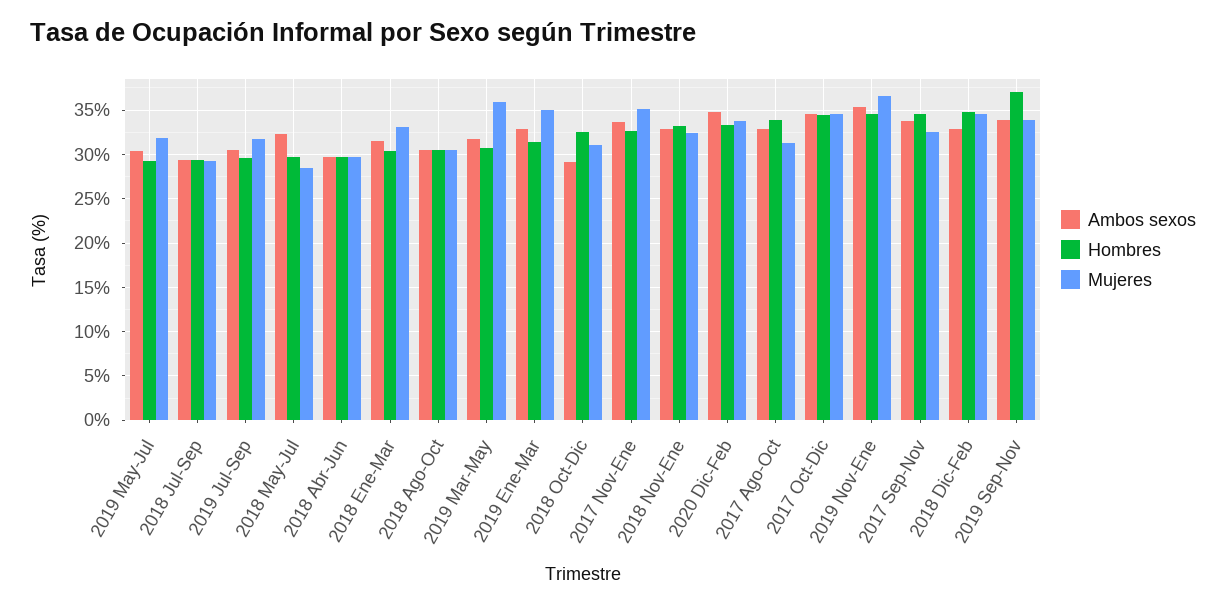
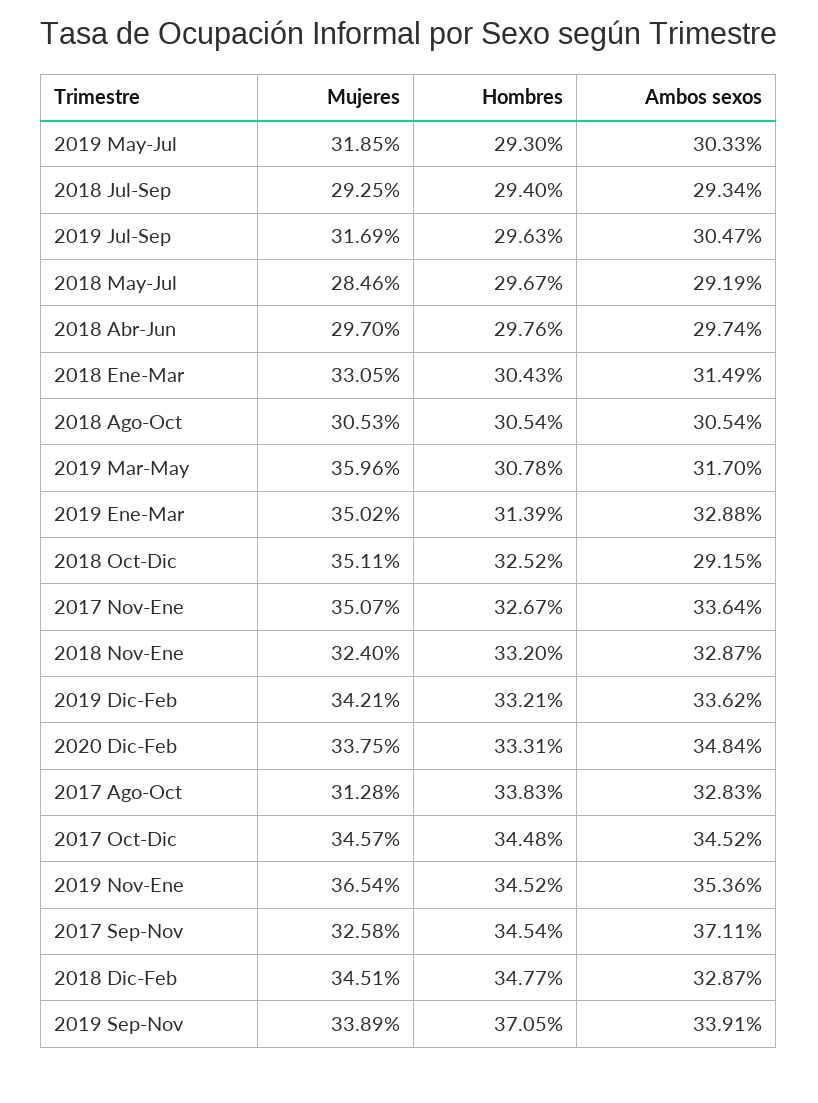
  {
    "Ambos sexos": {
      "2019 May-Jul": 30.33,
      "2018 Jul-Sep": 29.34,
      "2019 Jul-Sep": 30.47,
-     "2018 May-Jul": 32,
+     "2018 May-Jul": 29.19,
      "2018 Abr-Jun": 29.74,
      "2018 Ene-Mar": 31.49,
      "2018 Ago-Oct": 30.54,
      "2019 Mar-May": 31.7,
      "2019 Ene-Mar": 32.88,
      "2018 Oct-Dic": 29.15,
      "2017 Nov-Ene": 33.64,
      "2018 Nov-Ene": 32.87,
      "2020 Dic-Feb": 34.84,
      "2017 Ago-Oct": 32.83,
      "2017 Oct-Dic": 34.52,
      "2019 Nov-Ene": 35.36,
-     "2017 Sep-Nov": 34,
+     "2017 Sep-Nov": 37.11,
      "2018 Dic-Feb": 32.87,
-     "2019 Sep-Nov": 33.91
+     "2019 Sep-Nov": 33.91,
+     "2019 Dic-Feb": 33.62
    },
    "Hombres": {
      "2019 May-Jul": 29.3,
      "2018 Jul-Sep": 29.4,
      "2019 Jul-Sep": 29.63,
      "2018 May-Jul": 29.67,
      "2018 Abr-Jun": 29.76,
      "2018 Ene-Mar": 30.43,
      "2018 Ago-Oct": 30.54,
      "2019 Mar-May": 30.78,
      "2019 Ene-Mar": 31.39,
      "2018 Oct-Dic": 32.52,
      "2017 Nov-Ene": 32.67,
      "2018 Nov-Ene": 33.2,
      "2020 Dic-Feb": 33.31,
      "2017 Ago-Oct": 33.83,
      "2017 Oct-Dic": 34.48,
      "2019 Nov-Ene": 34.52,
      "2017 Sep-Nov": 34.54,
      "2018 Dic-Feb": 34.77,
-     "2019 Sep-Nov": 37.05
+     "2019 Sep-Nov": 37.05,
+     "2019 Dic-Feb": 33.21
    },
    "Mujeres": {
      "2019 May-Jul": 31.85,
      "2018 Jul-Sep": 29.25,
      "2019 Jul-Sep": 31.69,
      "2018 May-Jul": 28.46,
      "2018 Abr-Jun": 29.7,
      "2018 Ene-Mar": 33.05,
      "2018 Ago-Oct": 30.53,
      "2019 Mar-May": 35.96,
      "2019 Ene-Mar": 35.02,
-     "2018 Oct-Dic": 31,
+     "2018 Oct-Dic": 35.11,
      "2017 Nov-Ene": 35.07,
      "2018 Nov-Ene": 32.4,
      "2020 Dic-Feb": 33.75,
      "2017 Ago-Oct": 31.28,
      "2017 Oct-Dic": 34.57,
      "2019 Nov-Ene": 36.54,
      "2017 Sep-Nov": 32.58,
      "2018 Dic-Feb": 34.51,
-     "2019 Sep-Nov": 33.89
+     "2019 Sep-Nov": 33.89,
+     "2019 Dic-Feb": 34.21
    }
  }

